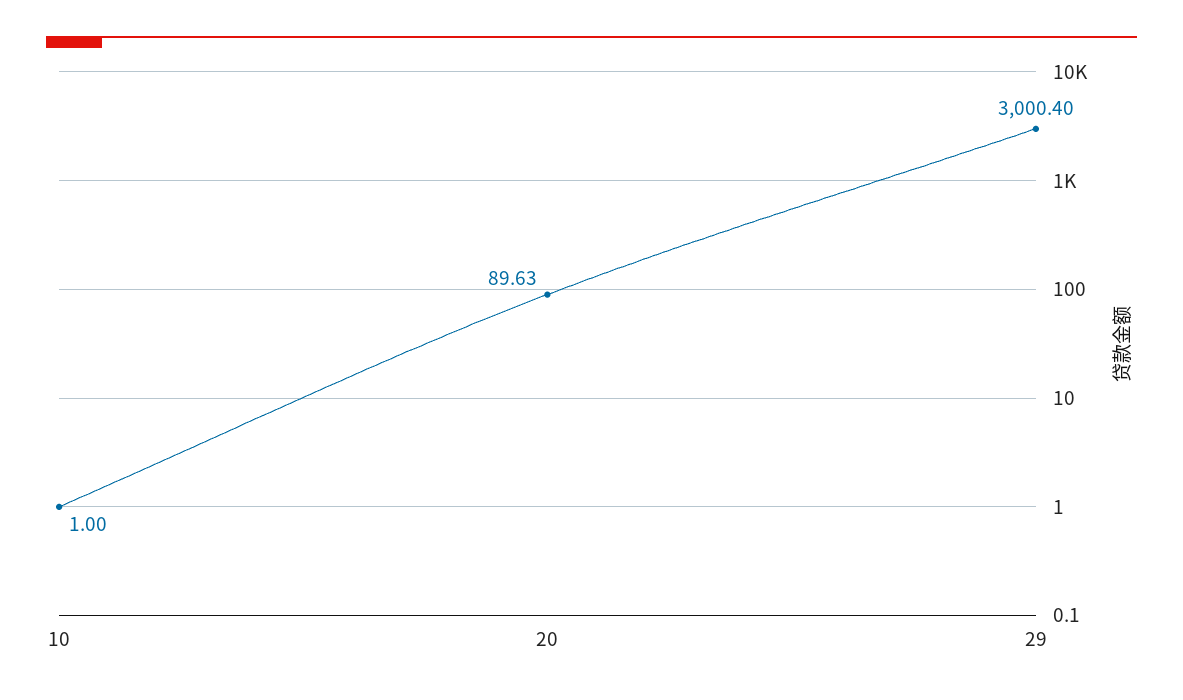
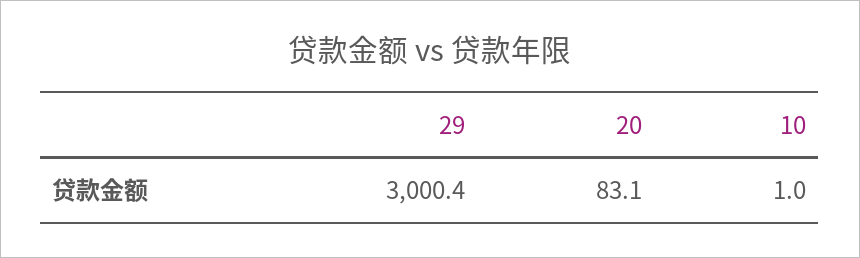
  {
    "10": 1,
-   "20": 89.63,
+   "20": 83.1,
    "29": 3000.4
  }

